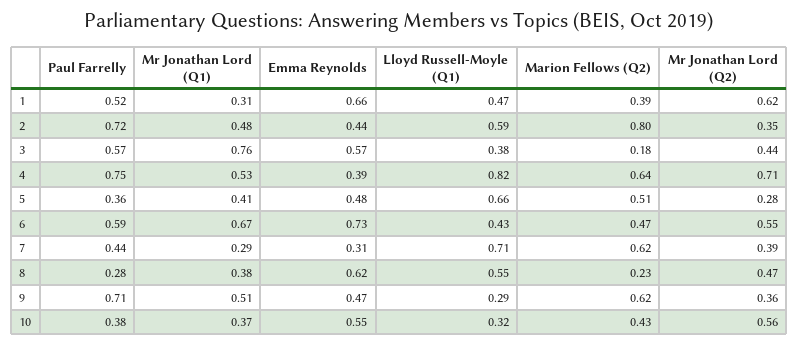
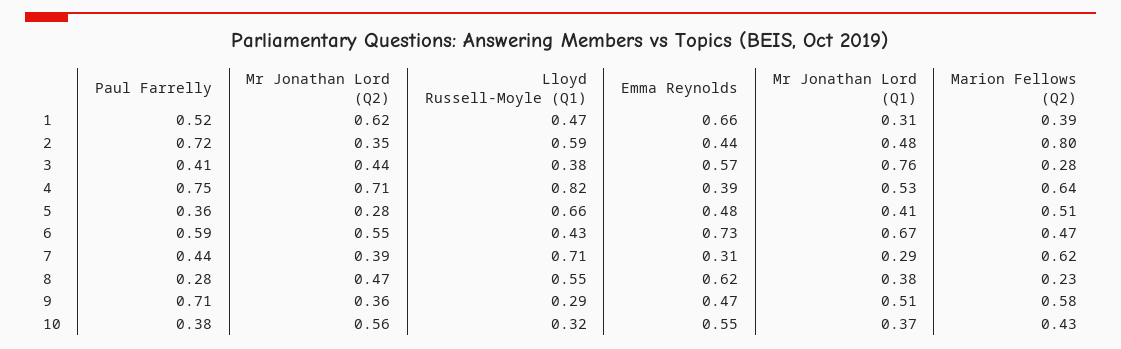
  {
    "Paul Farrelly": {
      "1": 0.52,
      "2": 0.72,
-     "3": 0.57,
+     "3": 0.41,
      "4": 0.75,
      "5": 0.36,
      "6": 0.59,
      "7": 0.44,
      "8": 0.28,
      "9": 0.71,
      "10": 0.38
    },
    "Mr Jonathan Lord (Q1)": {
      "1": 0.31,
      "2": 0.48,
      "3": 0.76,
      "4": 0.53,
      "5": 0.41,
      "6": 0.67,
      "7": 0.29,
      "8": 0.38,
      "9": 0.51,
      "10": 0.37
    },
    "Emma Reynolds": {
      "1": 0.66,
      "2": 0.44,
      "3": 0.57,
      "4": 0.39,
      "5": 0.48,
      "6": 0.73,
      "7": 0.31,
      "8": 0.62,
      "9": 0.47,
      "10": 0.55
    },
    "Lloyd Russell-Moyle (Q1)": {
      "1": 0.47,
      "2": 0.59,
      "3": 0.38,
      "4": 0.82,
      "5": 0.66,
      "6": 0.43,
      "7": 0.71,
      "8": 0.55,
      "9": 0.29,
      "10": 0.32
    },
    "Marion Fellows (Q2)": {
      "1": 0.39,
      "2": 0.8,
-     "3": 0.18,
+     "3": 0.28,
      "4": 0.64,
      "5": 0.51,
      "6": 0.47,
      "7": 0.62,
      "8": 0.23,
-     "9": 0.62,
+     "9": 0.58,
      "10": 0.43
    },
    "Mr Jonathan Lord (Q2)": {
      "1": 0.62,
      "2": 0.35,
      "3": 0.44,
      "4": 0.71,
      "5": 0.28,
      "6": 0.55,
      "7": 0.39,
      "8": 0.47,
      "9": 0.36,
      "10": 0.56
    }
  }

